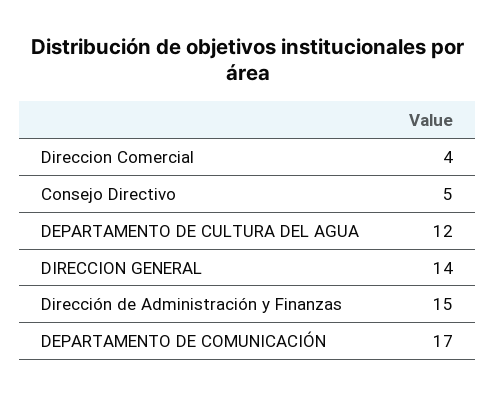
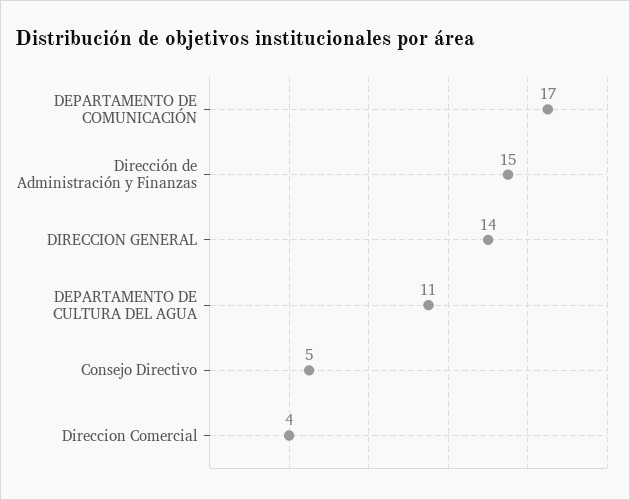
  {
    "Direccion Comercial": 4,
    "Consejo Directivo": 5,
-   "DEPARTAMENTO DE CULTURA DEL AGUA": 12,
+   "DEPARTAMENTO DE CULTURA DEL AGUA": 11,
    "DIRECCION GENERAL": 14,
    "Dirección de Administración y Finanzas": 15,
    "DEPARTAMENTO DE COMUNICACIÓN": 17
  }

